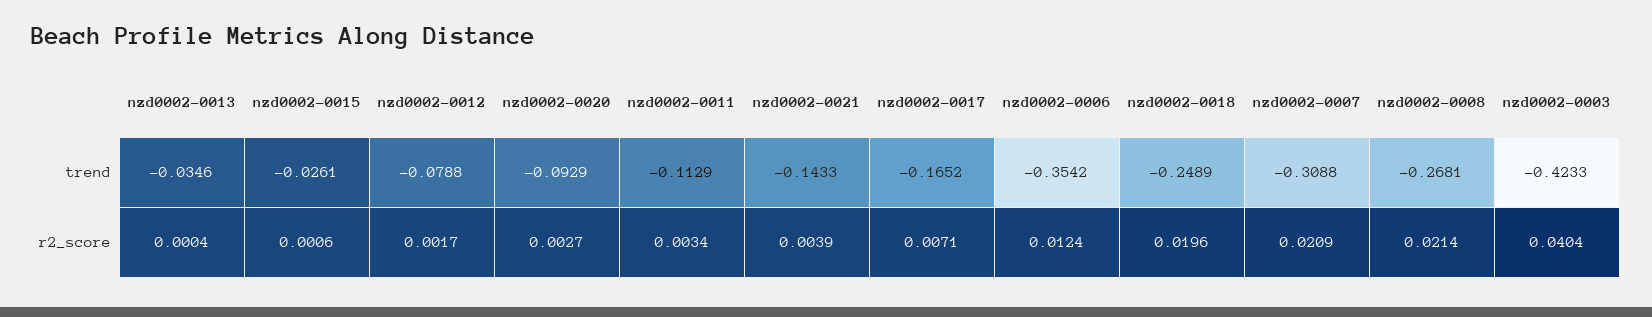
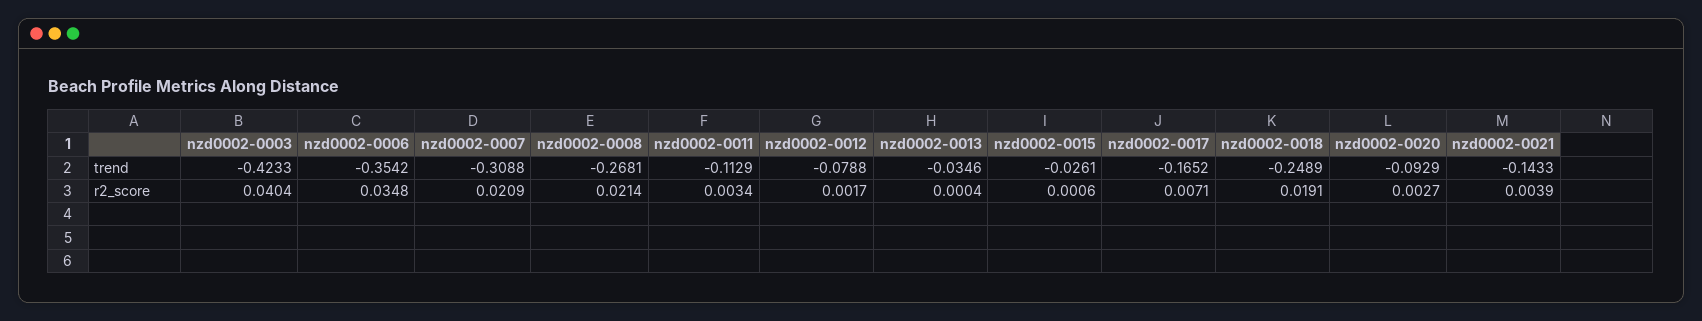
  {
    "nzd0002-0013": {
      "trend": -0.0346,
      "r2_score": 0.0004
    },
    "nzd0002-0015": {
      "trend": -0.0261,
      "r2_score": 0.0006
    },
    "nzd0002-0012": {
      "trend": -0.0788,
      "r2_score": 0.0017
    },
    "nzd0002-0020": {
      "trend": -0.0929,
      "r2_score": 0.0027
    },
    "nzd0002-0011": {
      "trend": -0.1129,
      "r2_score": 0.0034
    },
    "nzd0002-0021": {
      "trend": -0.1433,
      "r2_score": 0.0039
    },
    "nzd0002-0017": {
      "trend": -0.1652,
      "r2_score": 0.0071
    },
    "nzd0002-0006": {
      "trend": -0.3542,
-     "r2_score": 0.0124
+     "r2_score": 0.0348
    },
    "nzd0002-0018": {
      "trend": -0.2489,
-     "r2_score": 0.0196
+     "r2_score": 0.0191
    },
    "nzd0002-0007": {
      "trend": -0.3088,
      "r2_score": 0.0209
    },
    "nzd0002-0008": {
      "trend": -0.2681,
      "r2_score": 0.0214
    },
    "nzd0002-0003": {
      "trend": -0.4233,
      "r2_score": 0.0404
    }
  }

